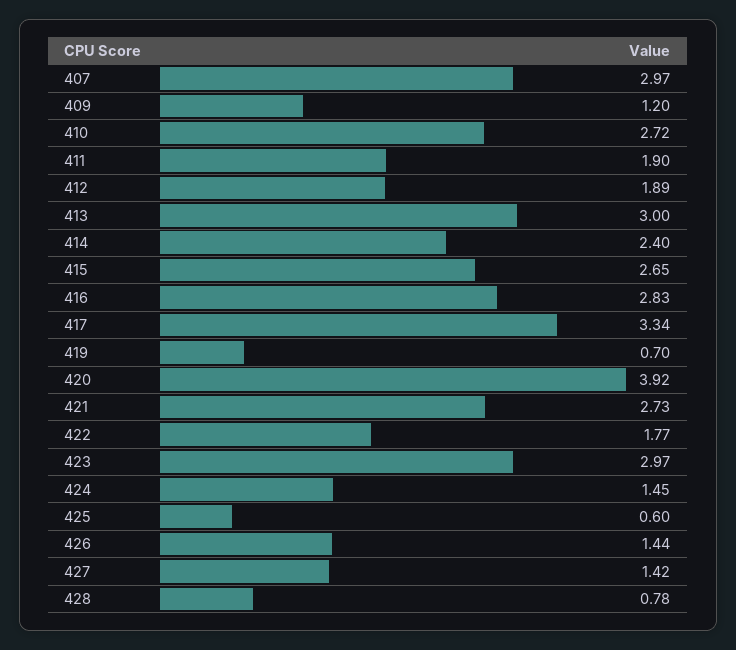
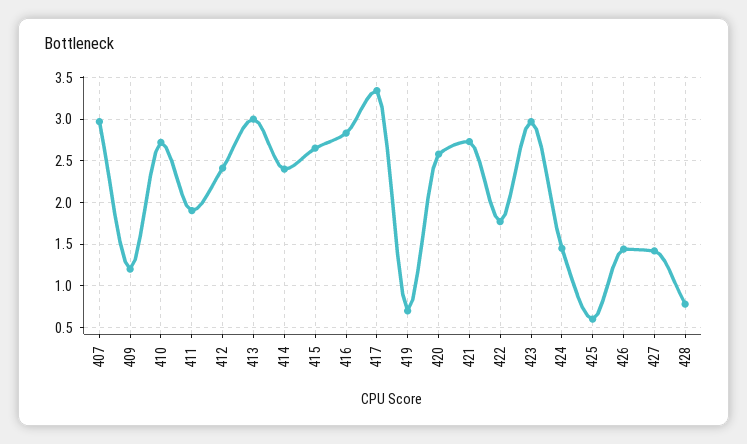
  {
    "407": 2.97,
    "409": 1.2,
    "410": 2.72,
    "411": 1.9,
-   "412": 1.89,
+   "412": 2.4,
    "413": 3,
    "414": 2.4,
    "415": 2.65,
    "416": 2.83,
    "417": 3.34,
    "419": 0.7,
-   "420": 3.92,
+   "420": 2.6,
    "421": 2.73,
    "422": 1.77,
    "423": 2.97,
    "424": 1.45,
    "425": 0.6,
    "426": 1.44,
    "427": 1.42,
    "428": 0.78
  }

